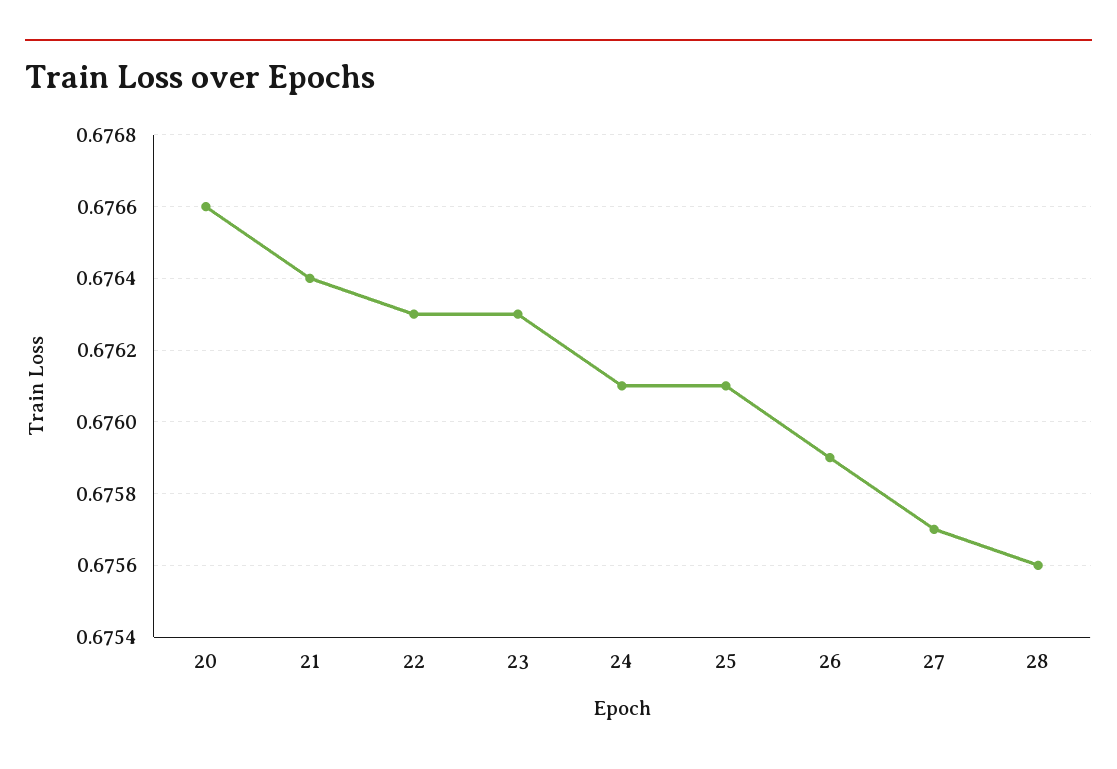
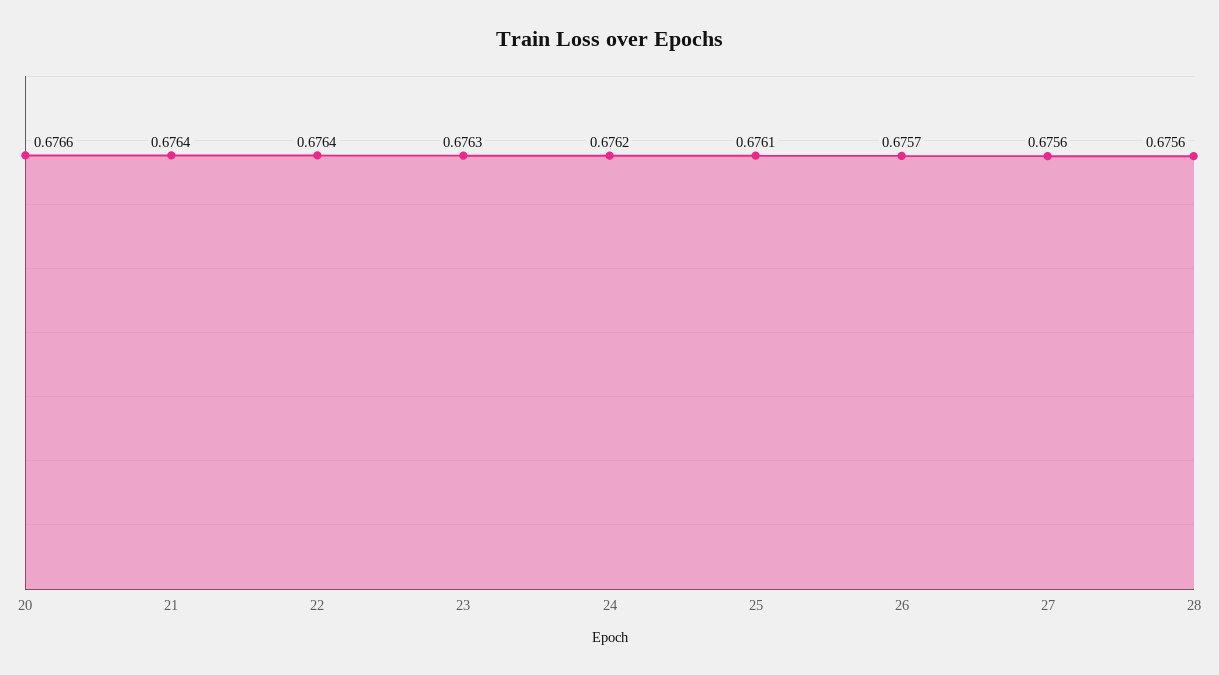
  {
    "20": 0.6766,
    "21": 0.6764,
-   "22": 0.6763,
+   "22": 0.6764,
    "23": 0.6763,
-   "24": 0.6761,
+   "24": 0.6762,
    "25": 0.6761,
-   "26": 0.6759,
+   "26": 0.6757,
-   "27": 0.6757,
+   "27": 0.6756,
    "28": 0.6756
  }

